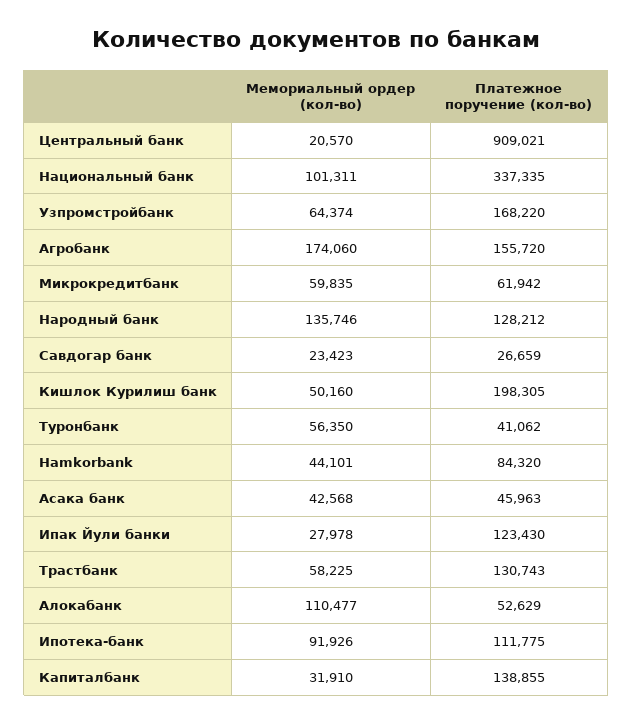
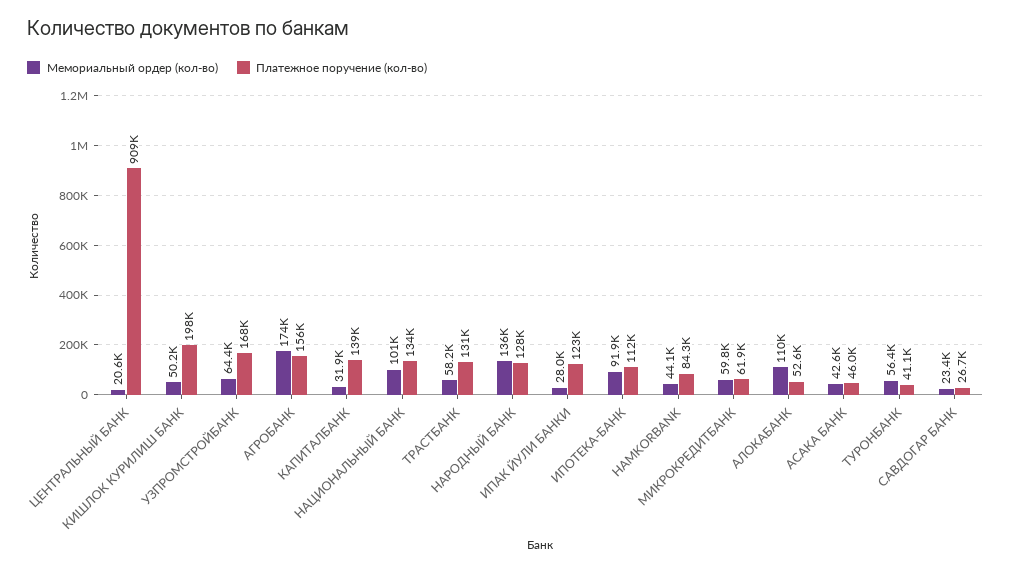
  {
    "Мемориальный ордер (кол-во)": {
      "Центральный банк": 20570,
      "Национальный банк": 101311,
      "Узпромстройбанк": 64374,
      "Агробанк": 174060,
      "Микрокредитбанк": 59835,
      "Народный банк": 135746,
      "Савдогар банк": 23423,
      "Кишлок Курилиш банк": 50160,
      "Туронбанк": 56350,
      "Hamkorbank": 44101,
      "Асака банк": 42568,
      "Ипак Йули банки": 27978,
      "Трастбанк": 58225,
      "Алокабанк": 110477,
      "Ипотека-банк": 91926,
      "Капиталбанк": 31910
    },
    "Платежное поручение (кол-во)": {
      "Центральный банк": 909021,
-     "Национальный банк": 337335,
+     "Национальный банк": 134000,
      "Узпромстройбанк": 168220,
      "Агробанк": 155720,
      "Микрокредитбанк": 61942,
      "Народный банк": 128212,
      "Савдогар банк": 26659,
      "Кишлок Курилиш банк": 198305,
      "Туронбанк": 41062,
      "Hamkorbank": 84320,
      "Асака банк": 45963,
      "Ипак Йули банки": 123430,
      "Трастбанк": 130743,
      "Алокабанк": 52629,
      "Ипотека-банк": 111775,
      "Капиталбанк": 138855
    }
  }

